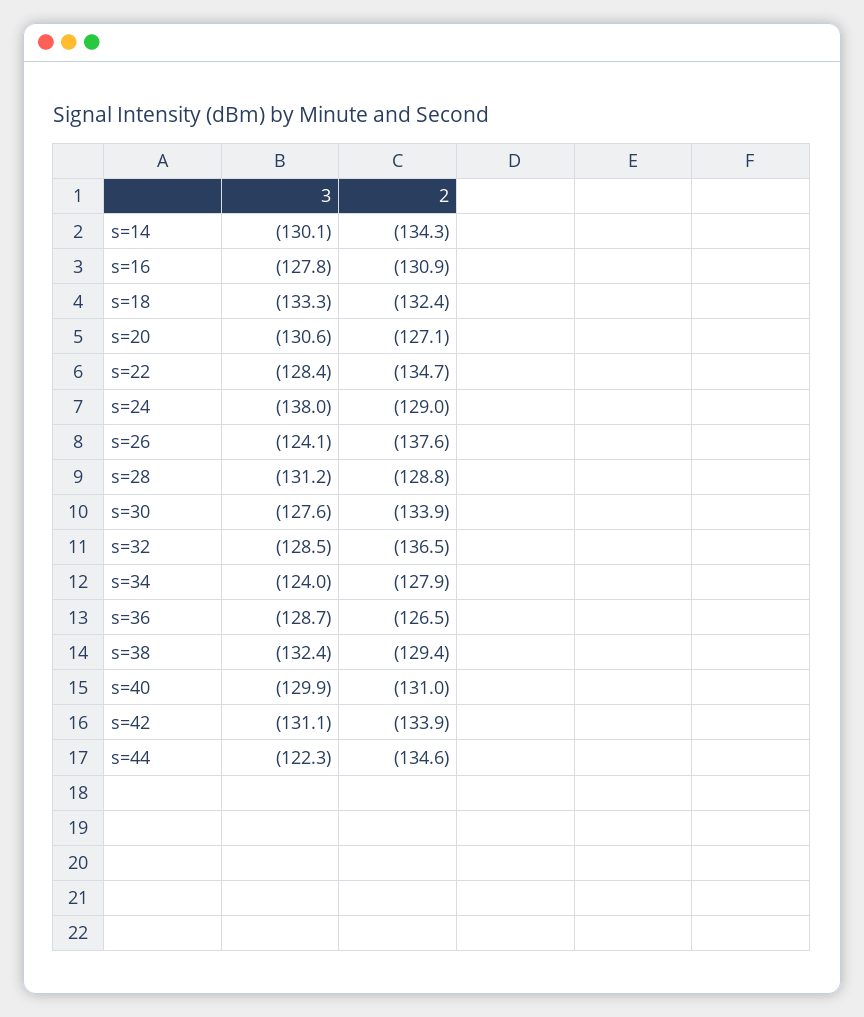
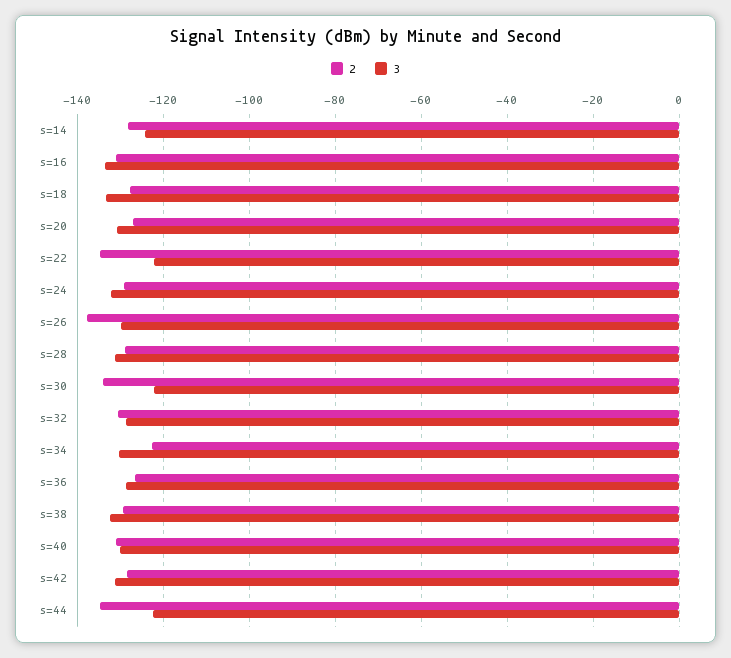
  {
    "3": {
-     "s=14": -130.1,
+     "s=14": -124,
-     "s=16": -127.8,
+     "s=16": -134,
      "s=18": -133.3,
      "s=20": -130.6,
-     "s=22": -128.4,
+     "s=22": -122,
-     "s=24": -138,
+     "s=24": -132,
-     "s=26": -124.1,
+     "s=26": -130,
      "s=28": -131.2,
-     "s=30": -127.6,
+     "s=30": -122,
      "s=32": -128.5,
-     "s=34": -124,
+     "s=34": -130,
      "s=36": -128.7,
      "s=38": -132.4,
      "s=40": -129.9,
      "s=42": -131.1,
      "s=44": -122.3
    },
    "2": {
-     "s=14": -134.3,
+     "s=14": -128,
      "s=16": -130.9,
-     "s=18": -132.4,
+     "s=18": -128,
      "s=20": -127.1,
      "s=22": -134.7,
      "s=24": -129,
      "s=26": -137.6,
      "s=28": -128.8,
      "s=30": -133.9,
-     "s=32": -136.5,
+     "s=32": -130,
-     "s=34": -127.9,
+     "s=34": -122,
      "s=36": -126.5,
      "s=38": -129.4,
      "s=40": -131,
-     "s=42": -133.9,
+     "s=42": -128,
      "s=44": -134.6
    }
  }

